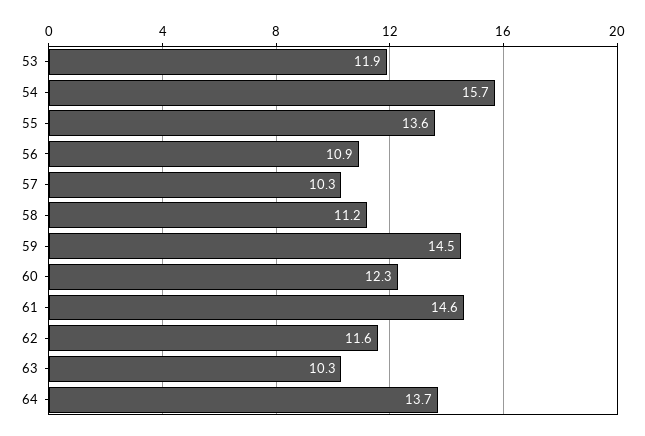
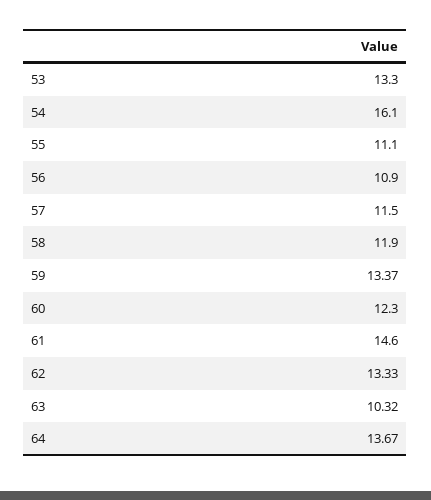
  {
-   "53": 11.9,
+   "53": 13.3,
-   "54": 15.7,
+   "54": 16.1,
-   "55": 13.6,
+   "55": 11.1,
    "56": 10.9,
-   "57": 10.3,
+   "57": 11.5,
-   "58": 11.2,
+   "58": 11.9,
-   "59": 14.5,
+   "59": 13.37,
    "60": 12.3,
    "61": 14.6,
-   "62": 11.6,
+   "62": 13.33,
    "63": 10.32,
    "64": 13.67
  }

